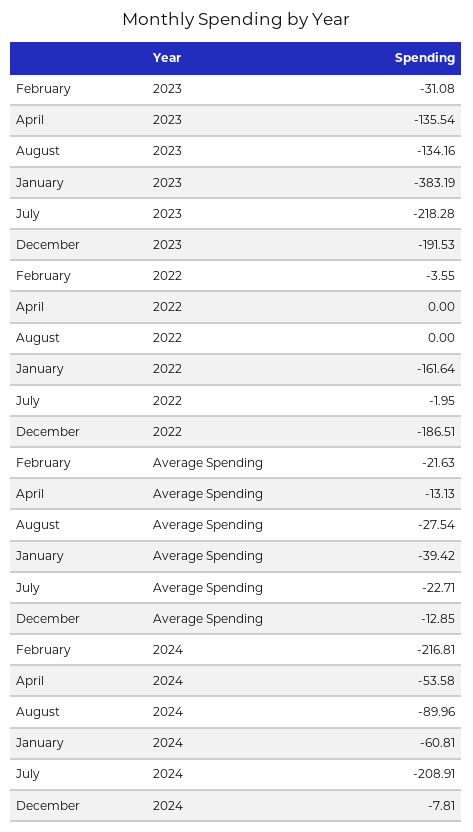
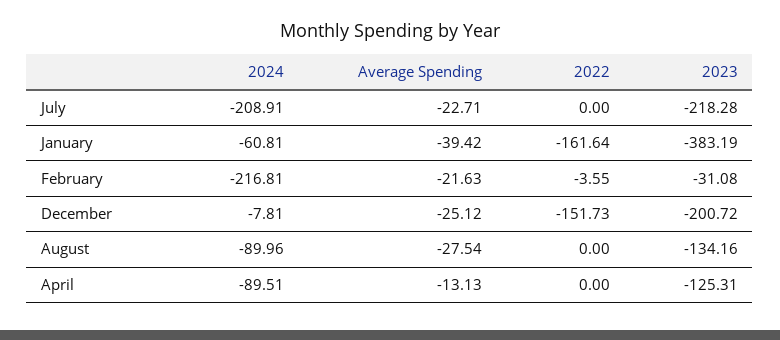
  {
    "February": {
      "2023": -31.08,
      "2022": -3.55,
      "Average Spending": -21.63,
      "2024": -216.81
    },
    "April": {
-     "2023": -135.54,
+     "2023": -125.31,
      "2022": 0,
      "Average Spending": -13.13,
-     "2024": -53.58
+     "2024": -89.51
    },
    "August": {
      "2023": -134.16,
      "2022": 0,
      "Average Spending": -27.54,
      "2024": -89.96
    },
    "January": {
      "2023": -383.19,
      "2022": -161.64,
      "Average Spending": -39.42,
      "2024": -60.81
    },
    "July": {
      "2023": -218.28,
-     "2022": -1.95,
+     "2022": 0,
      "Average Spending": -22.71,
      "2024": -208.91
    },
    "December": {
-     "2023": -191.53,
+     "2023": -200.72,
-     "2022": -186.51,
+     "2022": -151.73,
-     "Average Spending": -12.85,
+     "Average Spending": -25.12,
      "2024": -7.81
    }
  }

